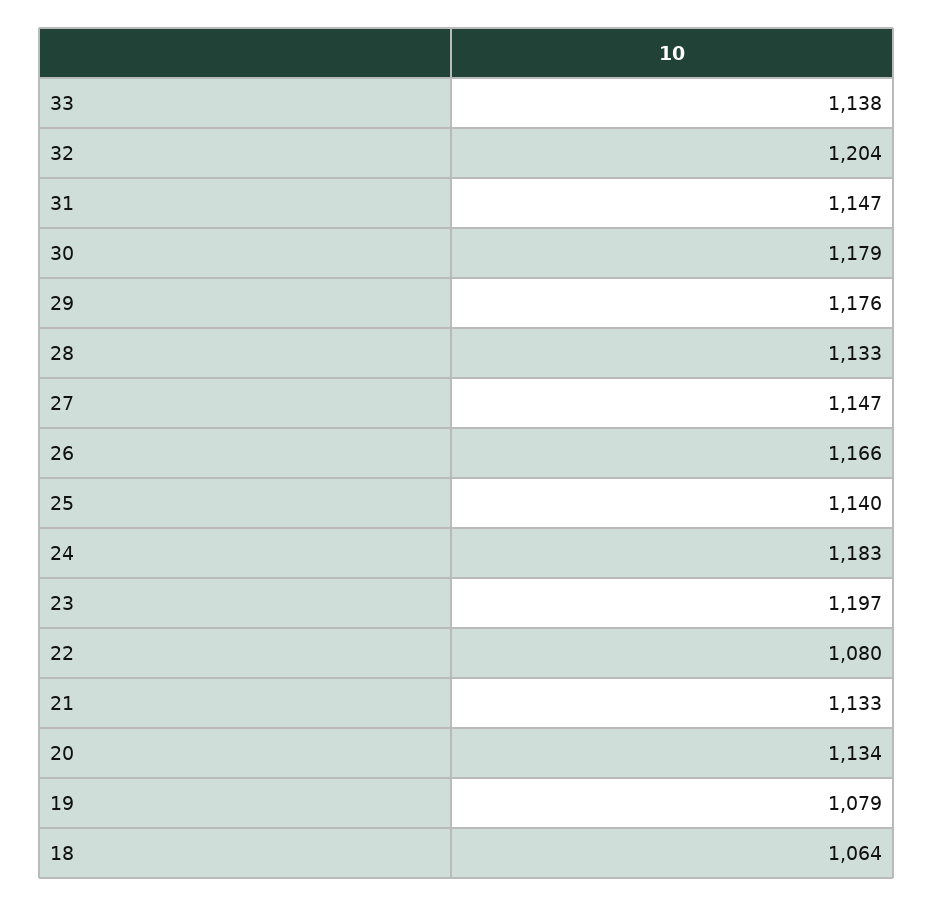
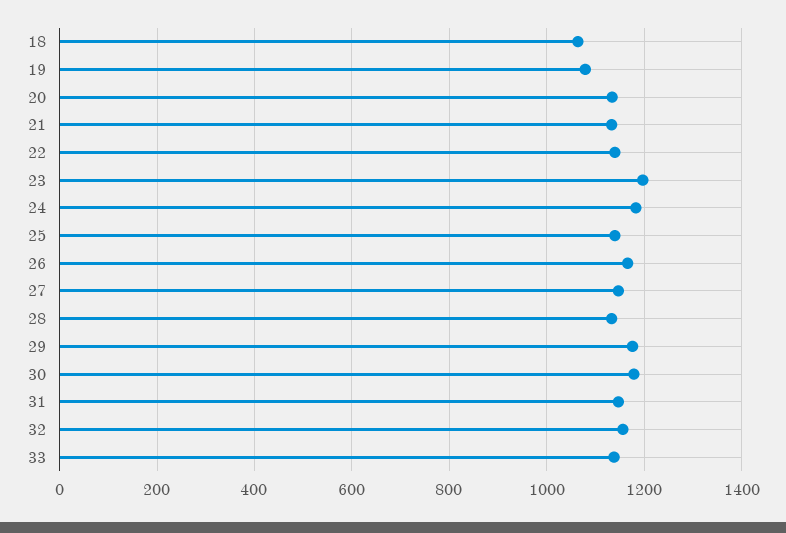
  {
    "33": 1138,
-   "32": 1204,
+   "32": 1160,
    "31": 1147,
    "30": 1179,
    "29": 1176,
    "28": 1133,
    "27": 1147,
    "26": 1166,
    "25": 1140,
    "24": 1183,
    "23": 1197,
-   "22": 1080,
+   "22": 1140,
    "21": 1133,
    "20": 1134,
    "19": 1079,
    "18": 1064
  }

